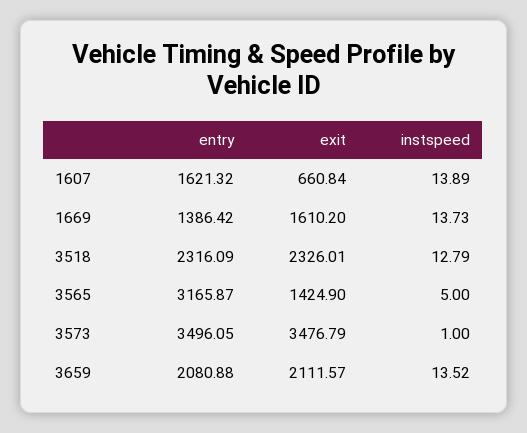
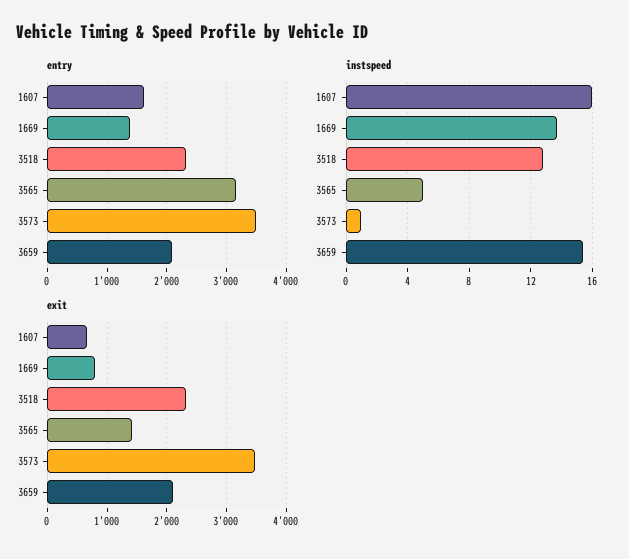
  {
    "entry": {
      "1607": 1621.32,
      "1669": 1386.42,
      "3518": 2316.09,
      "3565": 3165.87,
      "3573": 3496.05,
      "3659": 2080.88
    },
    "exit": {
      "1607": 660.84,
-     "1669": 1610.2,
+     "1669": 800,
      "3518": 2326.01,
      "3565": 1424.9,
      "3573": 3476.79,
      "3659": 2111.57
    },
    "instspeed": {
-     "1607": 13.89,
+     "1607": 16,
      "1669": 13.73,
      "3518": 12.79,
      "3565": 5,
      "3573": 1,
-     "3659": 13.52
+     "3659": 15.5
    }
  }

